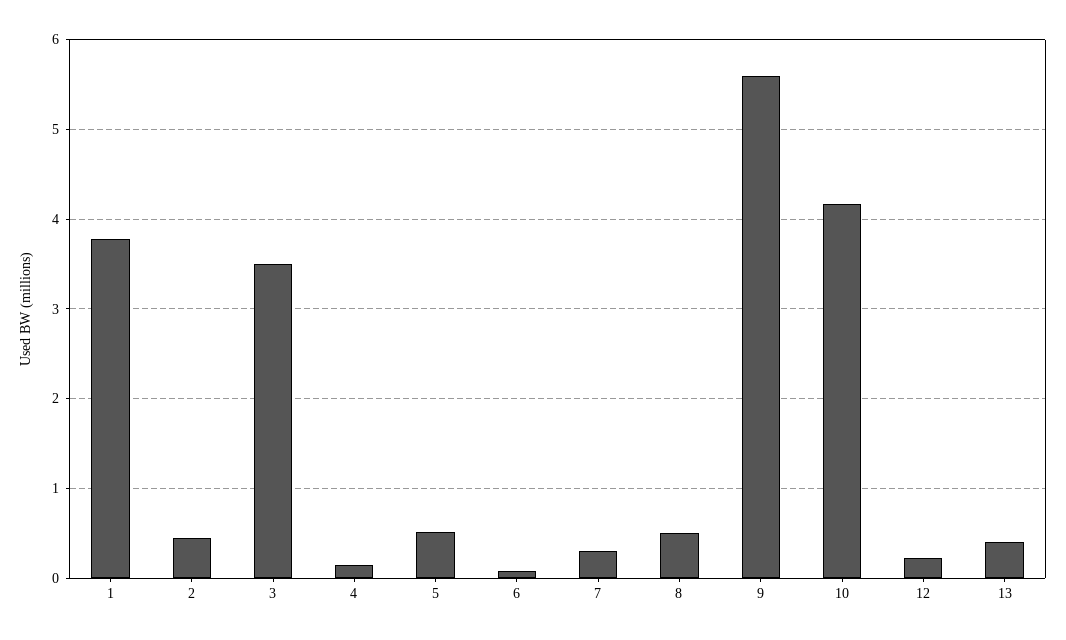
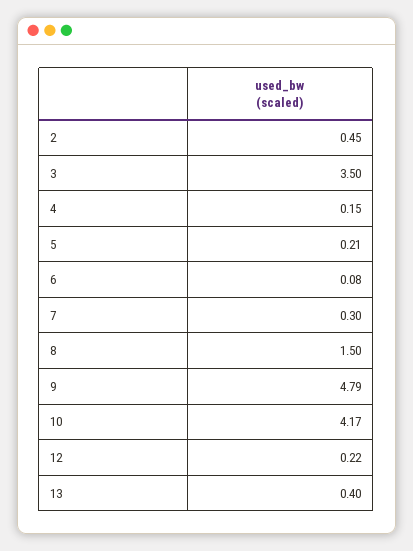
  {
-   "1": 3.8,
    "2": 0.45,
    "3": 3.5,
    "4": 0.15,
-   "5": 0.5,
+   "5": 0.21,
    "6": 0.08,
    "7": 0.3,
-   "8": 0.5,
+   "8": 1.5,
-   "9": 5.6,
+   "9": 4.79,
    "10": 4.17,
    "12": 0.22,
    "13": 0.4
  }

